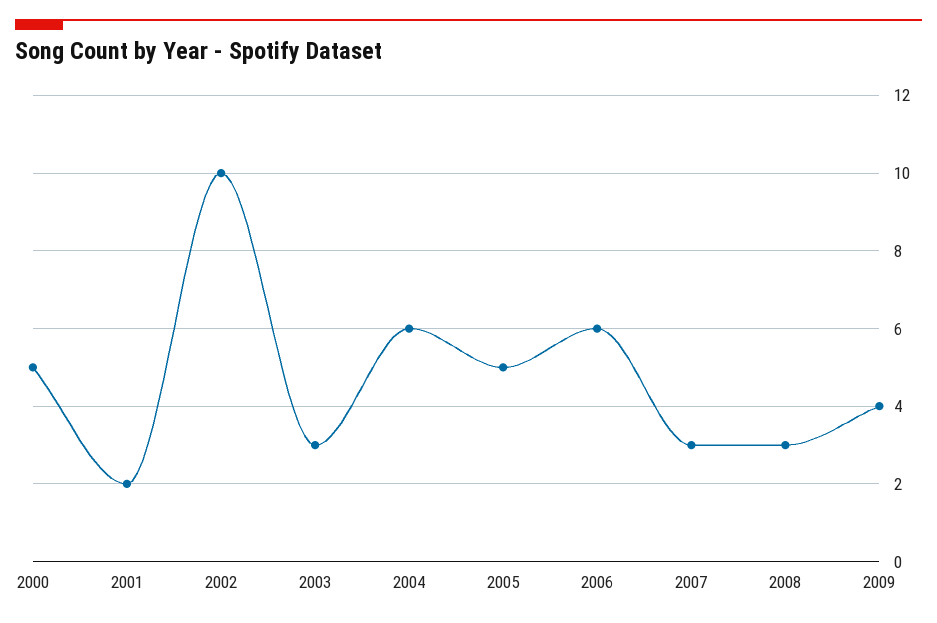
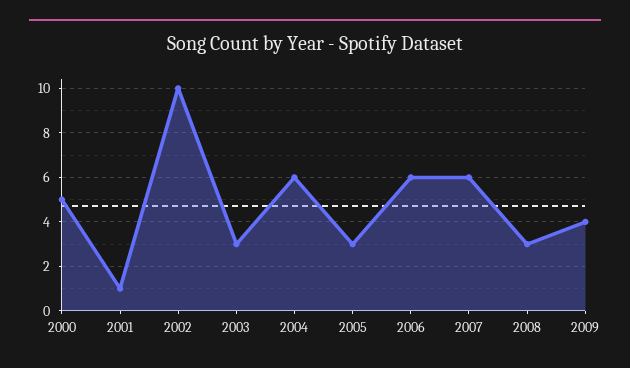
  {
    "2000": 5,
-   "2001": 2,
+   "2001": 1,
    "2002": 10,
    "2003": 3,
    "2004": 6,
-   "2005": 5,
+   "2005": 3,
    "2006": 6,
-   "2007": 3,
+   "2007": 6,
    "2008": 3,
    "2009": 4
  }

